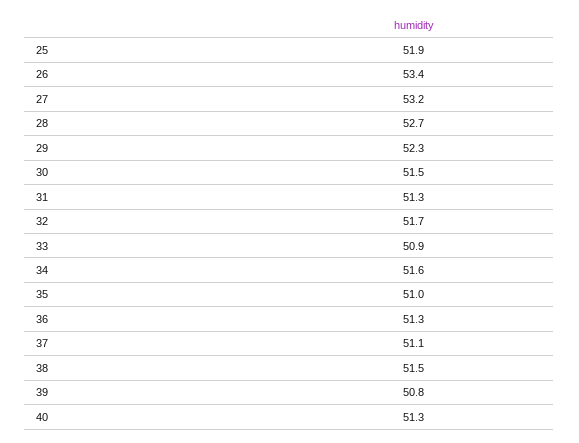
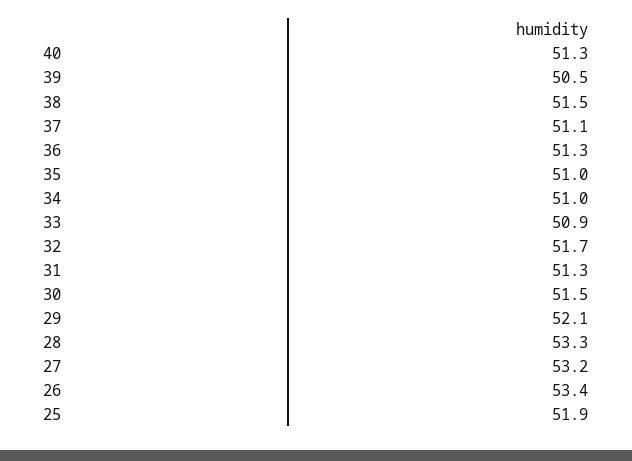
  {
    "25": 51.9,
    "26": 53.4,
    "27": 53.2,
-   "28": 52.7,
+   "28": 53.3,
-   "29": 52.3,
+   "29": 52.1,
    "30": 51.5,
    "31": 51.3,
    "32": 51.7,
    "33": 50.9,
-   "34": 51.6,
+   "34": 51,
    "35": 51,
    "36": 51.3,
    "37": 51.1,
    "38": 51.5,
-   "39": 50.8,
+   "39": 50.5,
    "40": 51.3
  }

